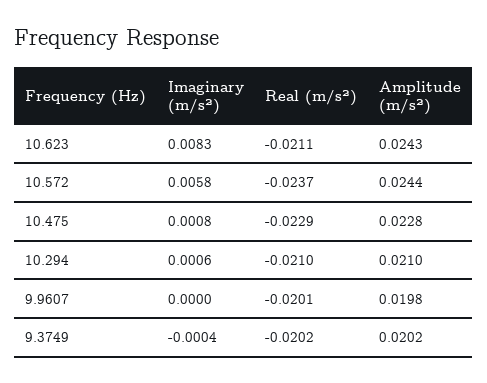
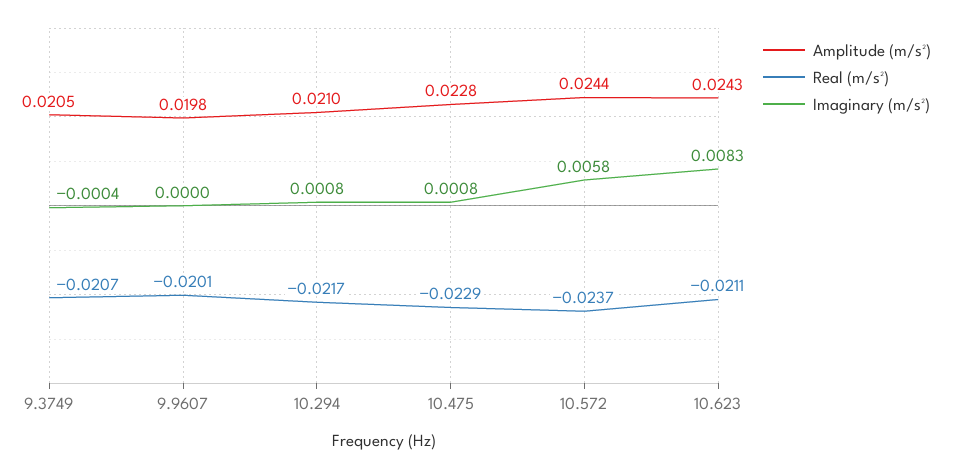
  {
    "Imaginary (m/s²)": {
      "10.623": 0.0083,
      "10.572": 0.0058,
      "10.475": 0.0008,
-     "10.294": 0.0006,
+     "10.294": 0.0008,
      "9.9607": 0,
      "9.3749": -0.0004
    },
    "Real (m/s²)": {
      "10.623": -0.0211,
      "10.572": -0.0237,
      "10.475": -0.0229,
-     "10.294": -0.021,
+     "10.294": -0.0217,
      "9.9607": -0.0201,
-     "9.3749": -0.0202
+     "9.3749": -0.0207
    },
    "Amplitude (m/s²)": {
      "10.623": 0.0243,
      "10.572": 0.0244,
      "10.475": 0.0228,
      "10.294": 0.021,
      "9.9607": 0.0198,
-     "9.3749": 0.0202
+     "9.3749": 0.0205
    }
  }

